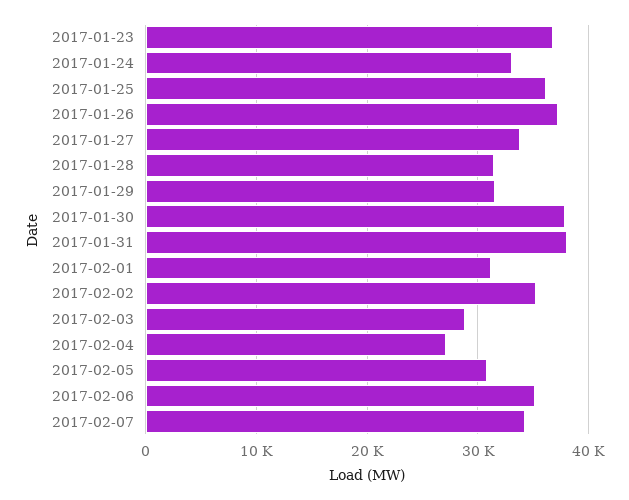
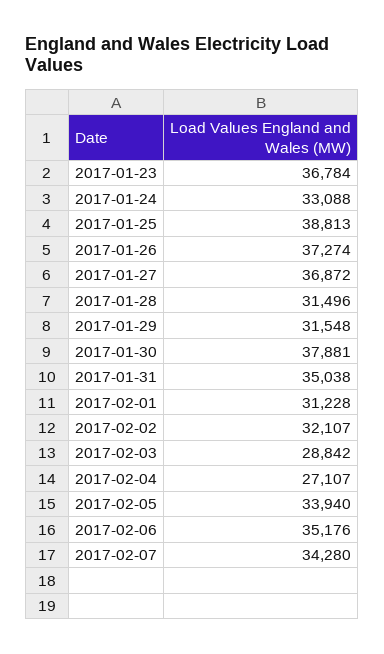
  {
    "2017-01-23": 36784,
    "2017-01-24": 33088,
-   "2017-01-25": 36000,
+   "2017-01-25": 38813,
    "2017-01-26": 37274,
-   "2017-01-27": 34000,
+   "2017-01-27": 36872,
    "2017-01-28": 31496,
    "2017-01-29": 31548,
    "2017-01-30": 37881,
-   "2017-01-31": 38000,
+   "2017-01-31": 35038,
    "2017-02-01": 31228,
-   "2017-02-02": 35000,
+   "2017-02-02": 32107,
    "2017-02-03": 28842,
    "2017-02-04": 27107,
-   "2017-02-05": 31000,
+   "2017-02-05": 33940,
    "2017-02-06": 35176,
    "2017-02-07": 34280
  }

